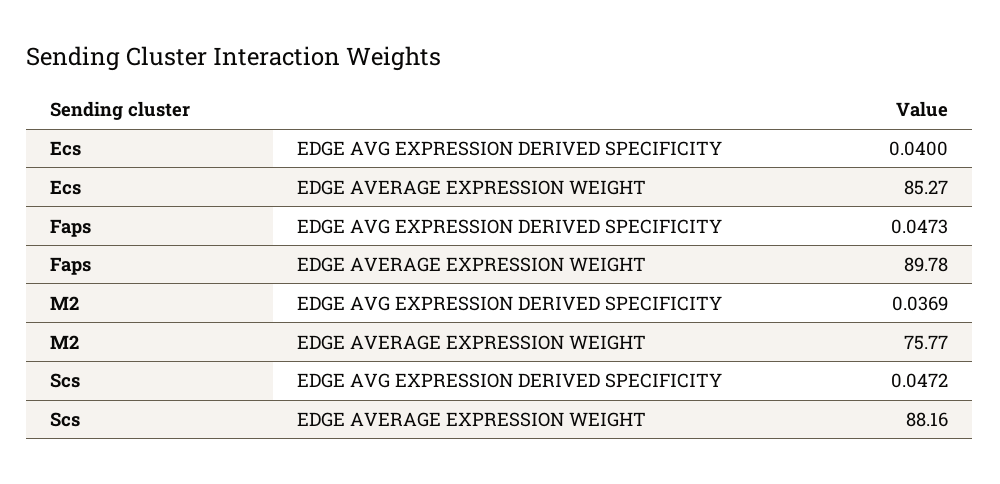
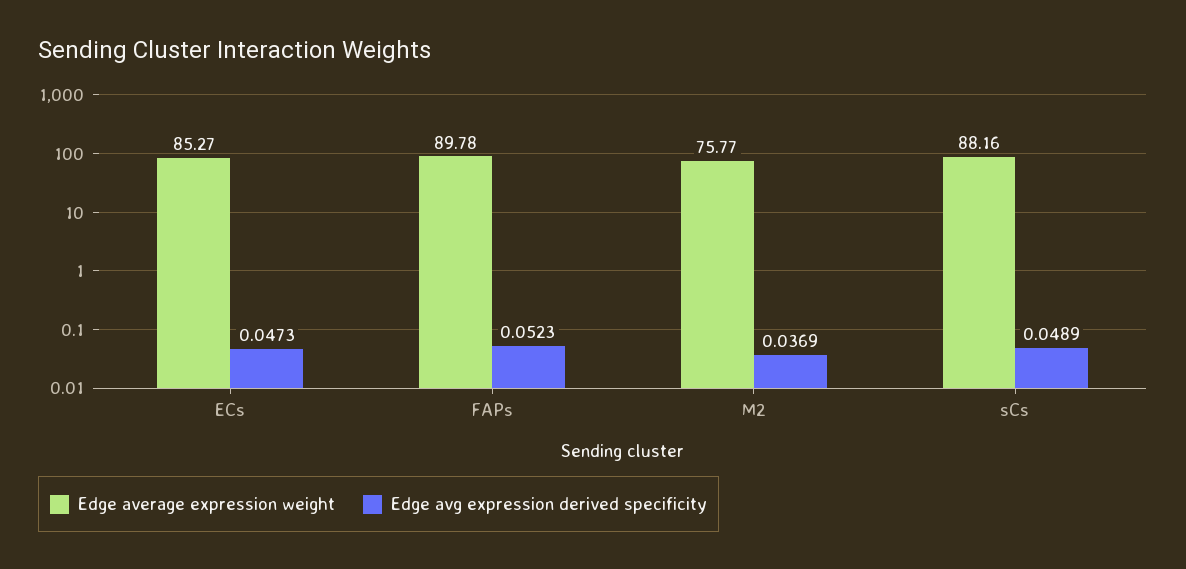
  {
    "EDGE AVG EXPRESSION DERIVED SPECIFICITY": {
-     "Ecs": 0.04,
+     "Ecs": 0.0473,
-     "Faps": 0.0473,
+     "Faps": 0.0523,
      "M2": 0.0369,
-     "Scs": 0.0472
+     "Scs": 0.0489
    },
    "EDGE AVERAGE EXPRESSION WEIGHT": {
      "Ecs": 85.27,
      "Faps": 89.78,
      "M2": 75.77,
      "Scs": 88.16
    }
  }

